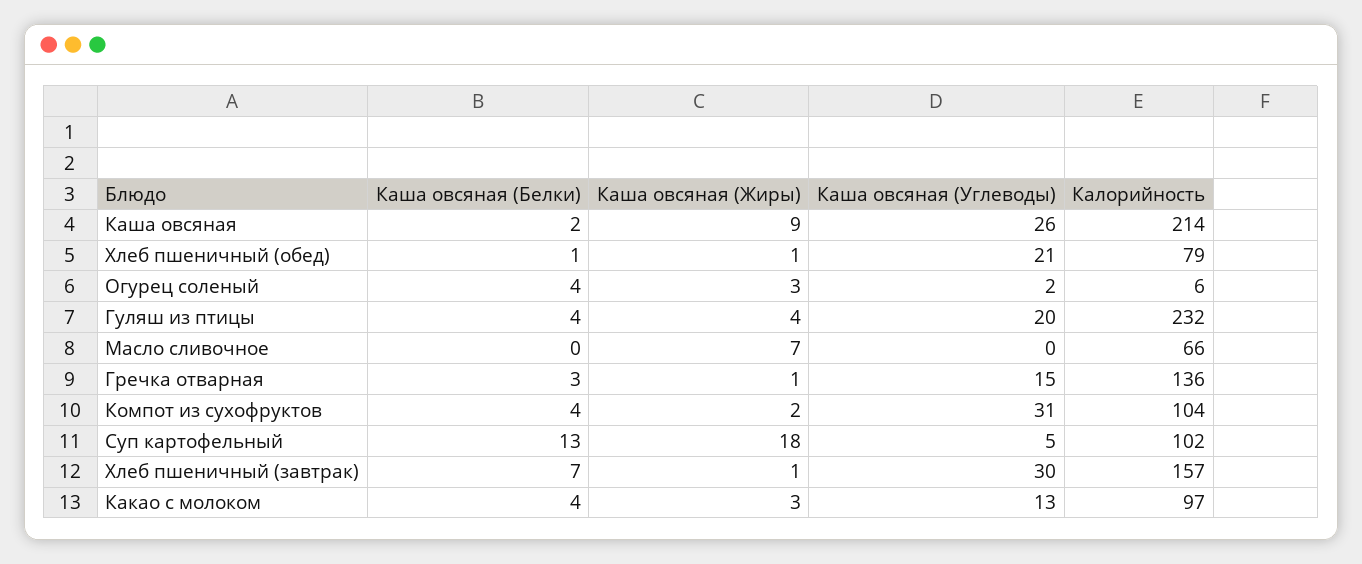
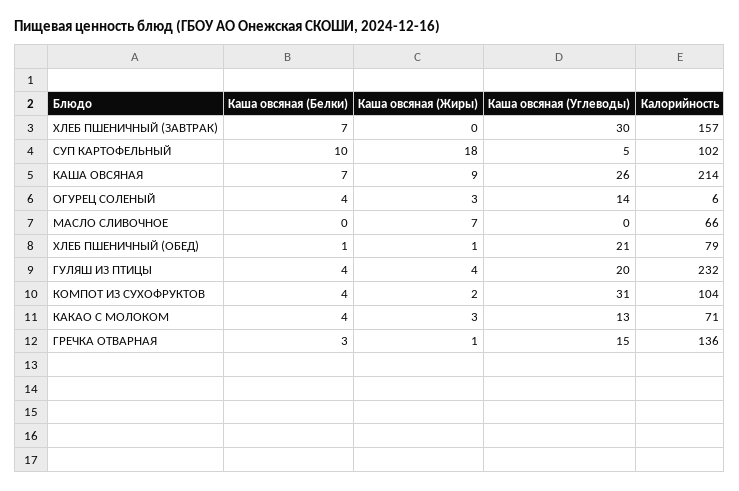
  {
    "Каша овсяная (Белки)": {
-     "Каша овсяная": 2,
+     "Каша овсяная": 7,
      "Хлеб пшеничный (обед)": 1,
      "Огурец соленый": 4,
      "Гуляш из птицы": 4,
      "Масло сливочное": 0,
      "Гречка отварная": 3,
      "Компот из сухофруктов": 4,
-     "Суп картофельный": 13,
+     "Суп картофельный": 10,
      "Хлеб пшеничный (завтрак)": 7,
      "Какао с молоком": 4
    },
    "Каша овсяная (Жиры)": {
      "Каша овсяная": 9,
      "Хлеб пшеничный (обед)": 1,
      "Огурец соленый": 3,
      "Гуляш из птицы": 4,
      "Масло сливочное": 7,
      "Гречка отварная": 1,
      "Компот из сухофруктов": 2,
      "Суп картофельный": 18,
-     "Хлеб пшеничный (завтрак)": 1,
+     "Хлеб пшеничный (завтрак)": 0,
      "Какао с молоком": 3
    },
    "Каша овсяная (Углеводы)": {
      "Каша овсяная": 26,
      "Хлеб пшеничный (обед)": 21,
-     "Огурец соленый": 2,
+     "Огурец соленый": 14,
      "Гуляш из птицы": 20,
      "Масло сливочное": 0,
      "Гречка отварная": 15,
      "Компот из сухофруктов": 31,
      "Суп картофельный": 5,
      "Хлеб пшеничный (завтрак)": 30,
      "Какао с молоком": 13
    },
    "Калорийность": {
      "Каша овсяная": 214,
      "Хлеб пшеничный (обед)": 79,
      "Огурец соленый": 6,
      "Гуляш из птицы": 232,
      "Масло сливочное": 66,
      "Гречка отварная": 136,
      "Компот из сухофруктов": 104,
      "Суп картофельный": 102,
      "Хлеб пшеничный (завтрак)": 157,
-     "Какао с молоком": 97
+     "Какао с молоком": 71
    }
  }

